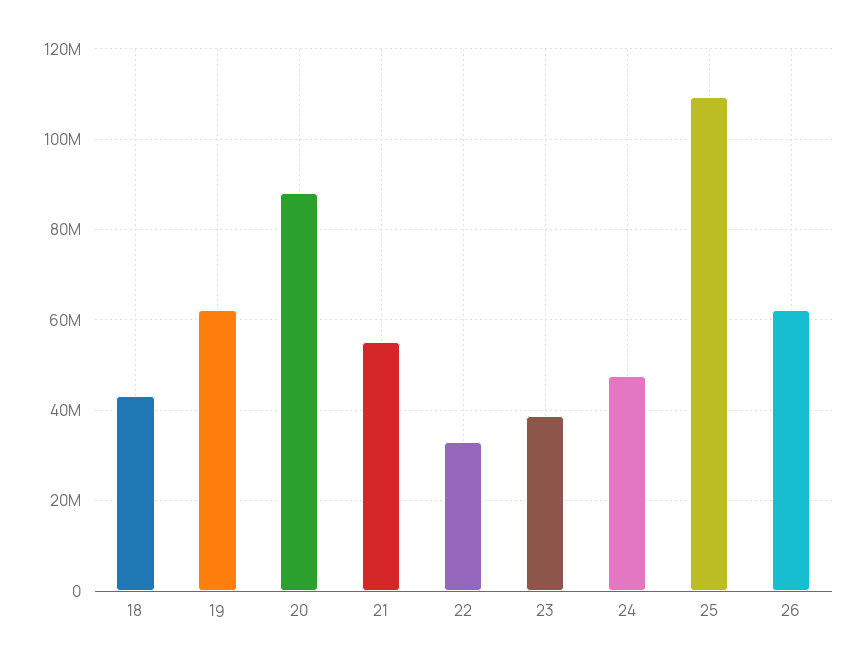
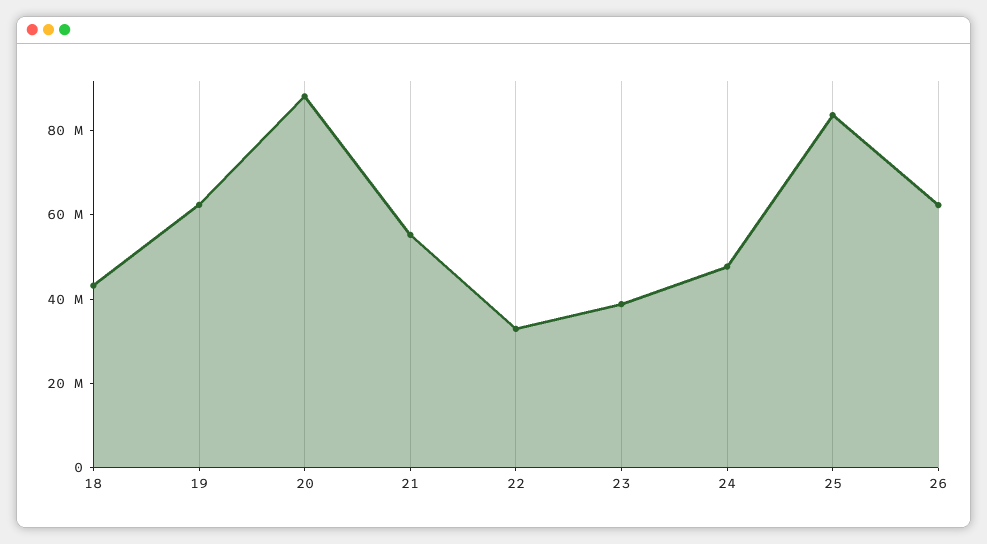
  {
    "18": 44000000,
    "19": 62000000,
    "20": 88000000,
    "21": 56000000,
    "22": 32000000,
    "23": 38000000,
    "24": 48000000,
-   "25": 110000000,
+   "25": 85000000,
    "26": 62000000
  }

